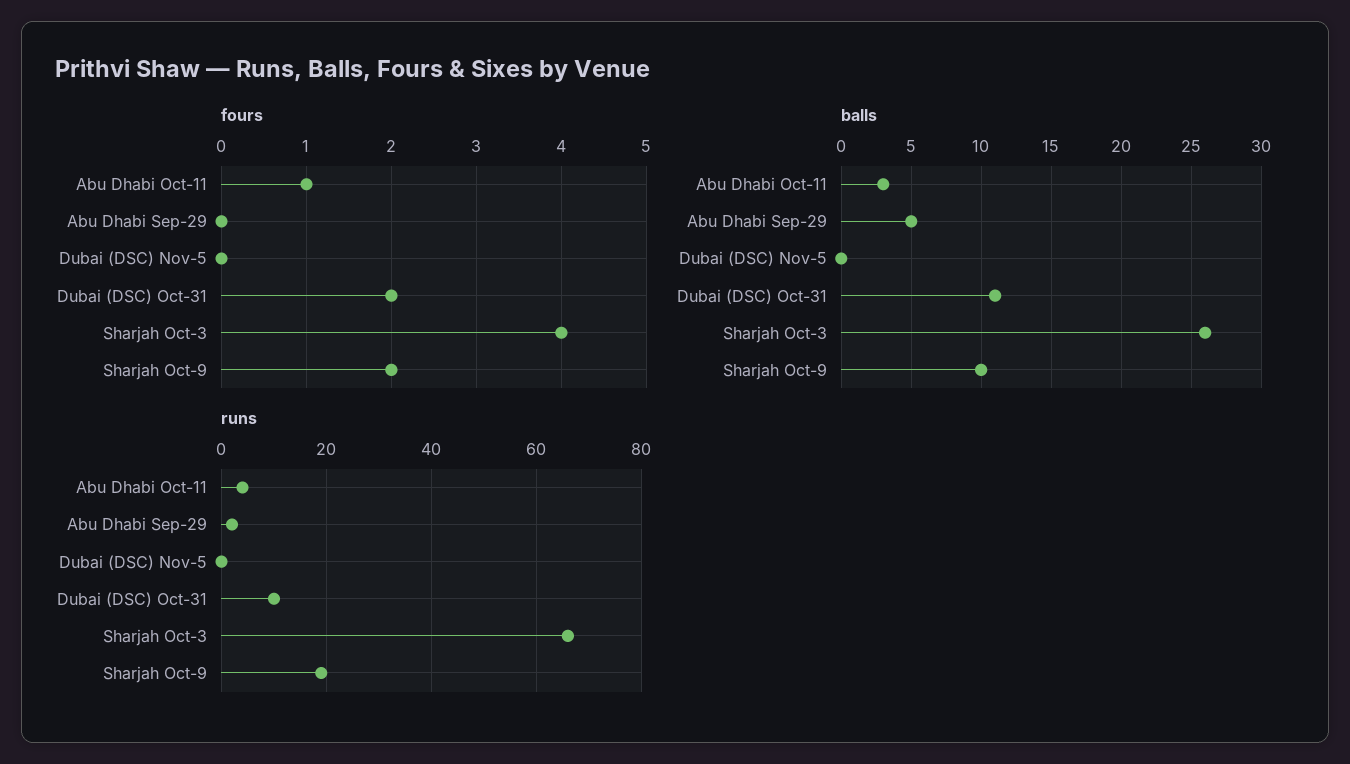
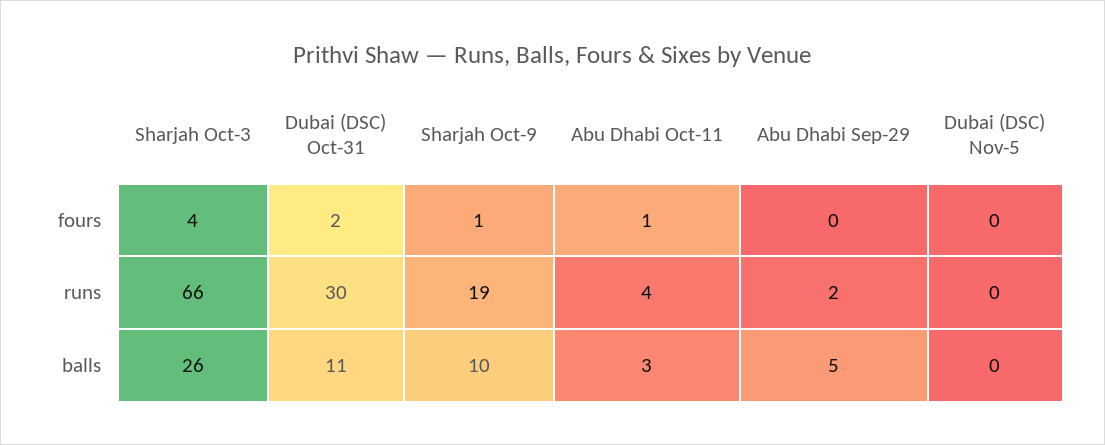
  {
    "fours": {
      "Abu Dhabi Oct-11": 1,
      "Abu Dhabi Sep-29": 0,
      "Dubai (DSC) Nov-5": 0,
      "Dubai (DSC) Oct-31": 2,
      "Sharjah Oct-3": 4,
-     "Sharjah Oct-9": 2
+     "Sharjah Oct-9": 1
    },
    "balls": {
      "Abu Dhabi Oct-11": 3,
      "Abu Dhabi Sep-29": 5,
      "Dubai (DSC) Nov-5": 0,
      "Dubai (DSC) Oct-31": 11,
      "Sharjah Oct-3": 26,
      "Sharjah Oct-9": 10
    },
    "runs": {
      "Abu Dhabi Oct-11": 4,
      "Abu Dhabi Sep-29": 2,
      "Dubai (DSC) Nov-5": 0,
-     "Dubai (DSC) Oct-31": 10,
+     "Dubai (DSC) Oct-31": 30,
      "Sharjah Oct-3": 66,
      "Sharjah Oct-9": 19
    }
  }

